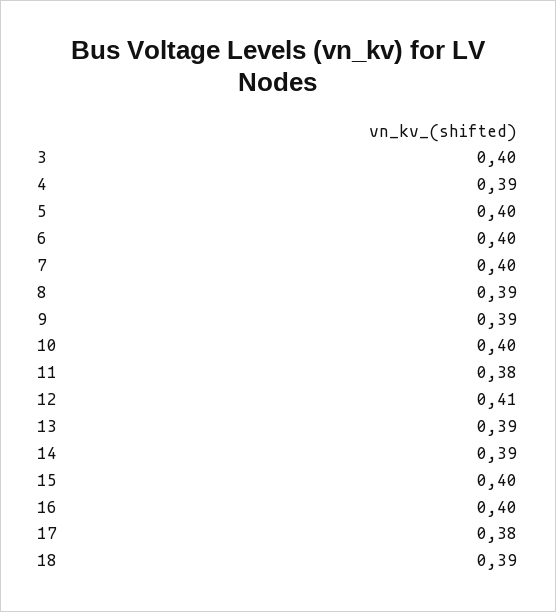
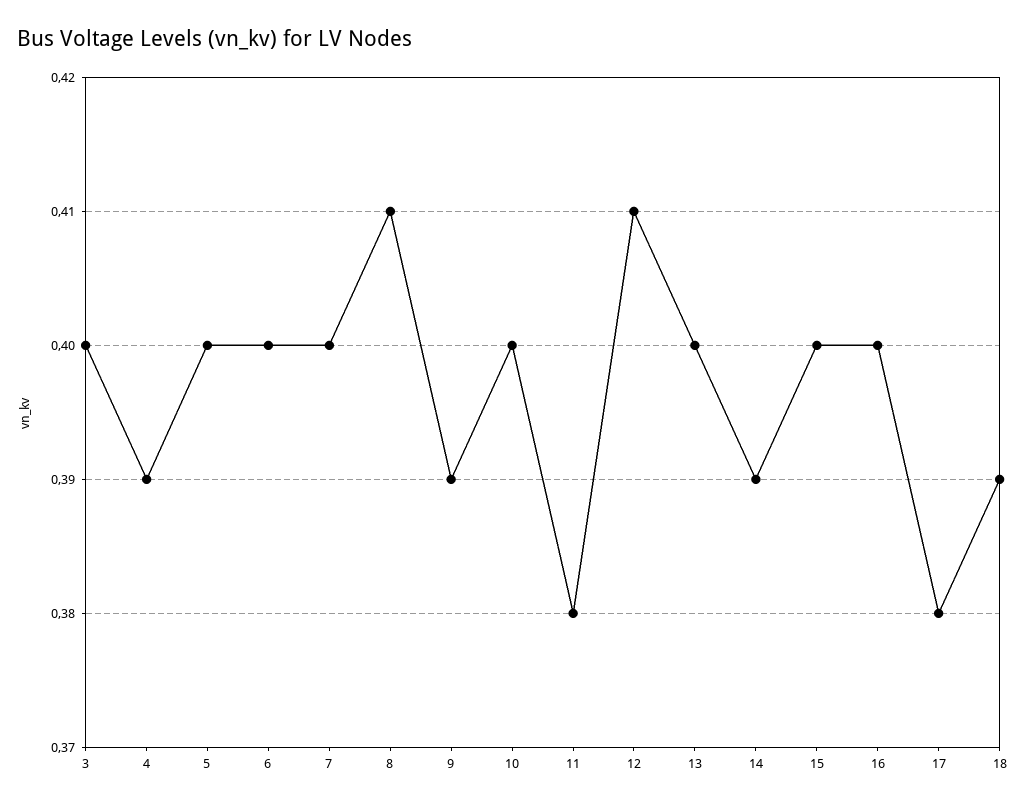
  {
    "3": 0.4,
    "4": 0.39,
    "5": 0.4,
    "6": 0.4,
    "7": 0.4,
-   "8": 0.39,
+   "8": 0.41,
    "9": 0.39,
    "10": 0.4,
    "11": 0.38,
    "12": 0.41,
-   "13": 0.39,
+   "13": 0.4,
    "14": 0.39,
    "15": 0.4,
    "16": 0.4,
    "17": 0.38,
    "18": 0.39
  }

